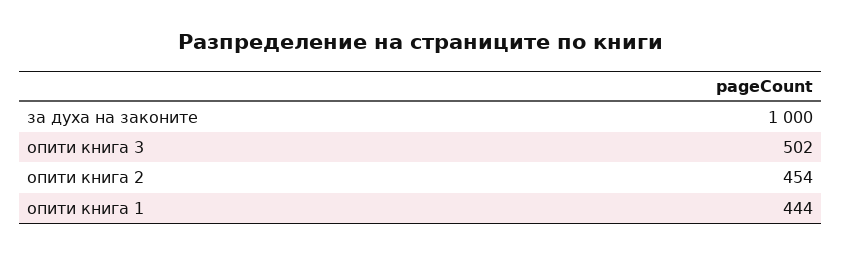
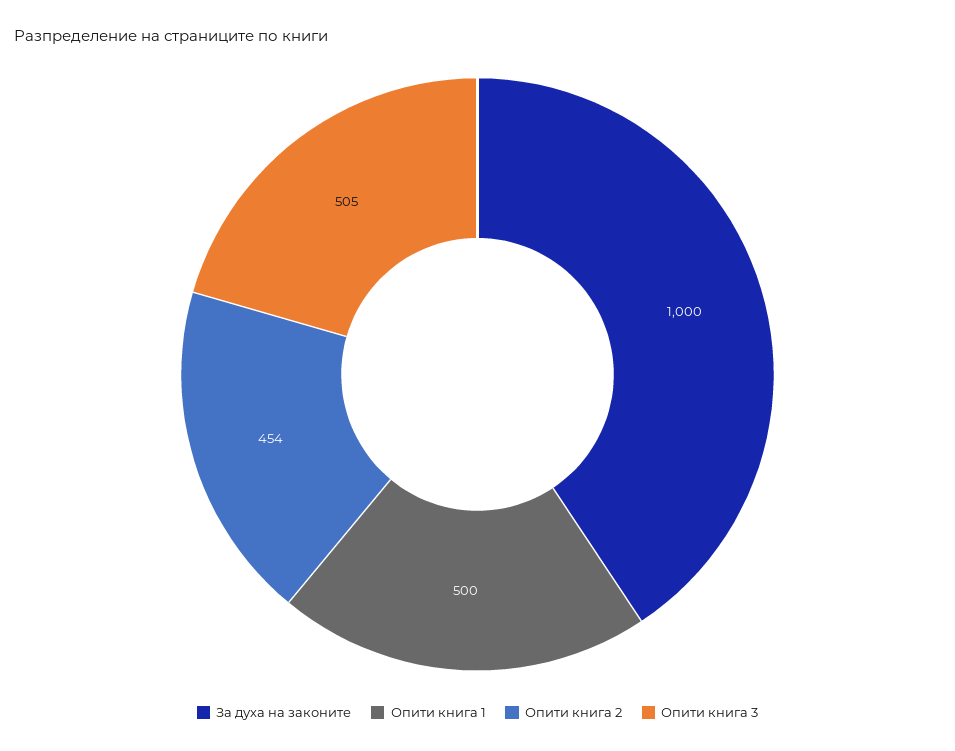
  {
    "за духа на законите": 1000,
-   "опити книга 3": 502,
+   "опити книга 3": 505,
    "опити книга 2": 454,
-   "опити книга 1": 444
+   "опити книга 1": 500
  }

